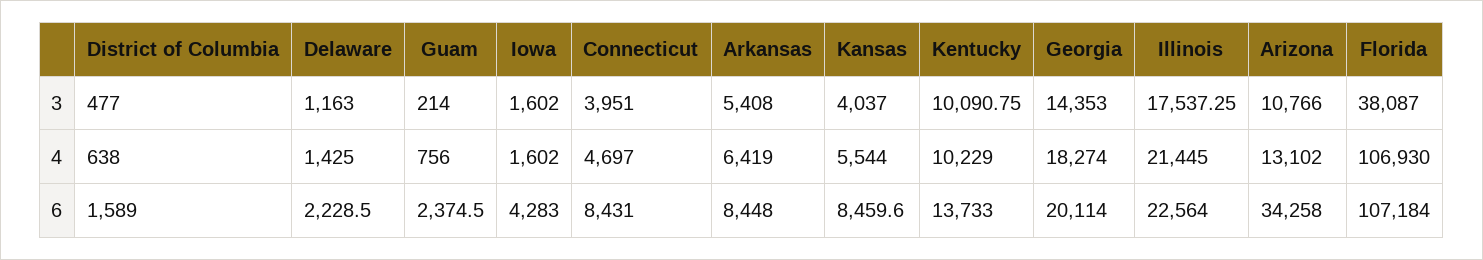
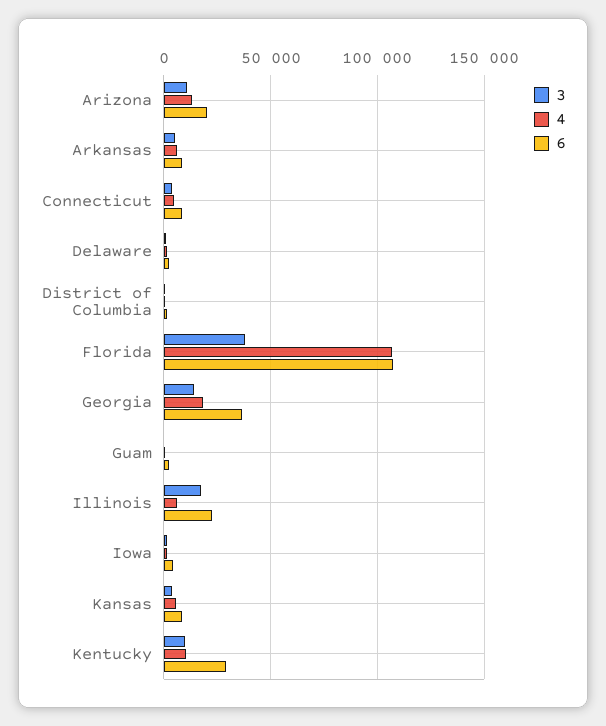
  {
    "3": {
      "District of Columbia": 477,
      "Delaware": 1163,
      "Guam": 214,
      "Iowa": 1602,
      "Connecticut": 3951,
      "Arkansas": 5408,
      "Kansas": 4037,
      "Kentucky": 10090.75,
      "Georgia": 14353,
      "Illinois": 17537.25,
      "Arizona": 10766,
      "Florida": 38087
    },
    "4": {
      "District of Columbia": 638,
      "Delaware": 1425,
      "Guam": 756,
      "Iowa": 1602,
      "Connecticut": 4697,
      "Arkansas": 6419,
      "Kansas": 5544,
      "Kentucky": 10229,
      "Georgia": 18274,
-     "Illinois": 21445,
+     "Illinois": 5000,
      "Arizona": 13102,
      "Florida": 106930
    },
    "6": {
      "District of Columbia": 1589,
      "Delaware": 2228.5,
      "Guam": 2374.5,
      "Iowa": 4283,
      "Connecticut": 8431,
      "Arkansas": 8448,
      "Kansas": 8459.6,
-     "Kentucky": 13733,
+     "Kentucky": 30000,
-     "Georgia": 20114,
+     "Georgia": 35000,
      "Illinois": 22564,
-     "Arizona": 34258,
+     "Arizona": 20000,
      "Florida": 107184
    }
  }

